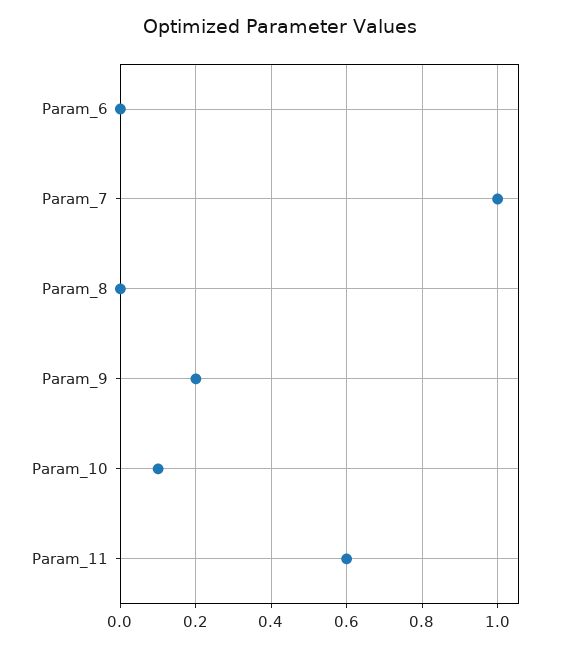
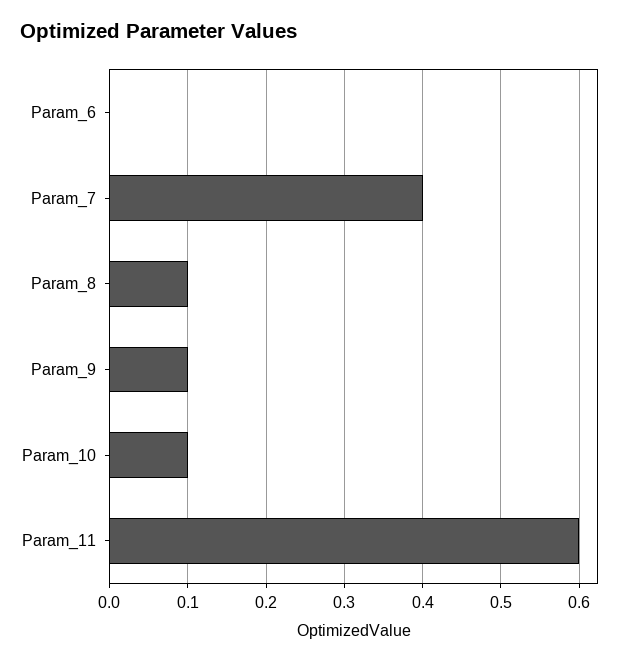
  {
    "Param_6": 0,
-   "Param_7": 1,
+   "Param_7": 0.4,
-   "Param_8": 0,
+   "Param_8": 0.1,
-   "Param_9": 0.2,
+   "Param_9": 0.1,
    "Param_10": 0.1,
    "Param_11": 0.6
  }

